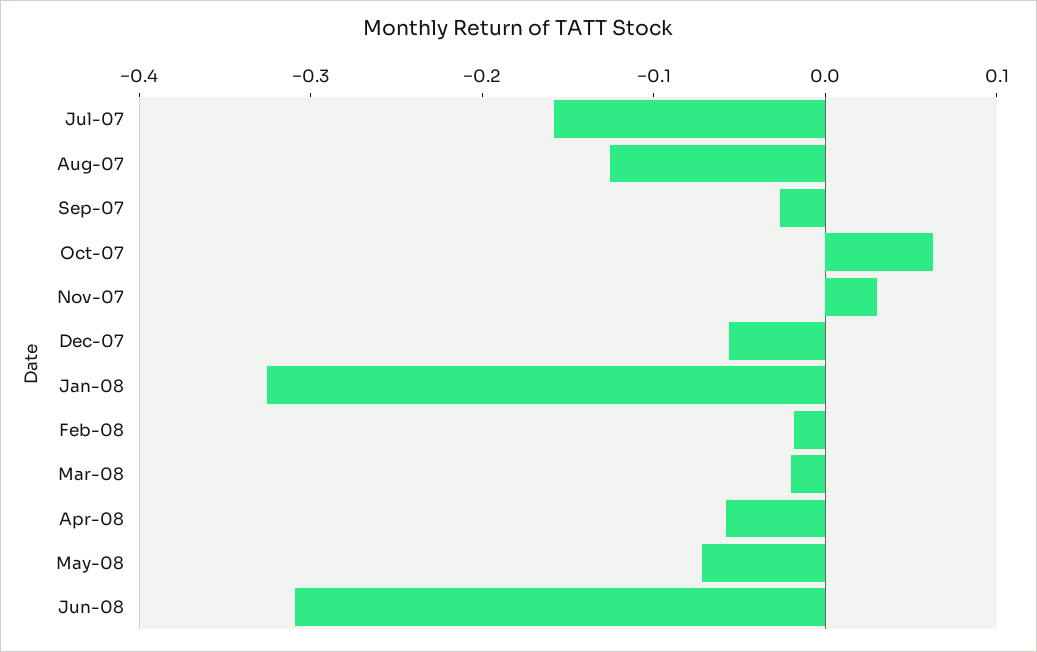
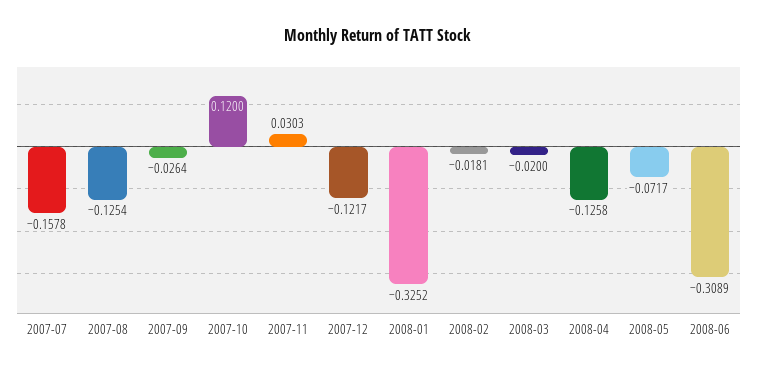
  {
    "Jul-07": -0.1578,
    "Aug-07": -0.1254,
    "Sep-07": -0.0264,
-   "Oct-07": 0.06,
+   "Oct-07": 0.12,
    "Nov-07": 0.0303,
-   "Dec-07": -0.06,
+   "Dec-07": -0.1217,
    "Jan-08": -0.3252,
    "Feb-08": -0.0181,
    "Mar-08": -0.02,
-   "Apr-08": -0.06,
+   "Apr-08": -0.1258,
    "May-08": -0.0717,
    "Jun-08": -0.3089
  }

